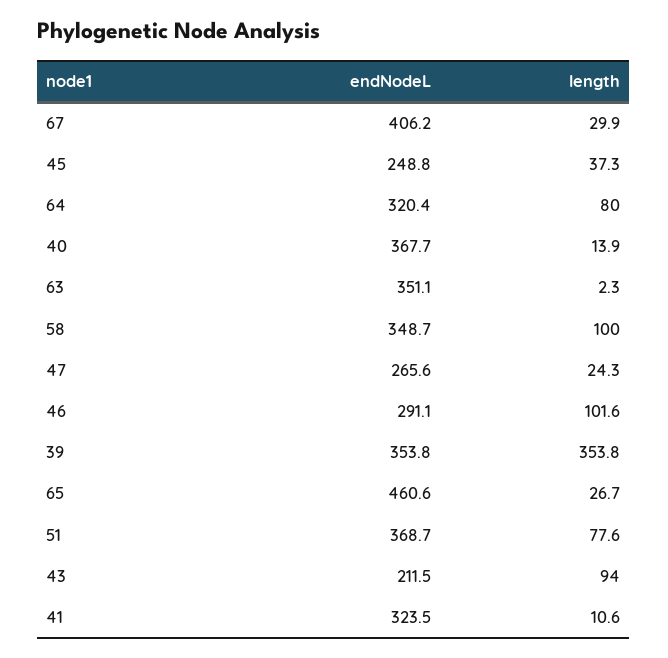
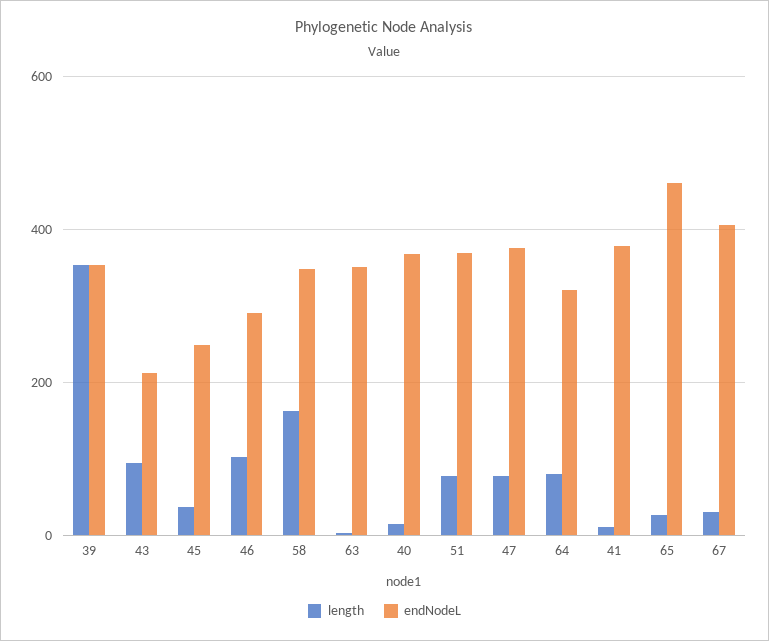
  {
    "endNodeL": {
      "67": 406.2,
      "45": 248.8,
      "64": 320.4,
      "40": 367.7,
      "63": 351.1,
      "58": 348.7,
-     "47": 265.6,
+     "47": 380,
      "46": 291.1,
      "39": 353.8,
      "65": 460.6,
      "51": 368.7,
      "43": 211.5,
-     "41": 323.5
+     "41": 380
    },
    "length": {
      "67": 29.9,
      "45": 37.3,
      "64": 80,
      "40": 13.9,
      "63": 2.3,
-     "58": 100,
+     "58": 160,
-     "47": 24.3,
+     "47": 80,
      "46": 101.6,
      "39": 353.8,
      "65": 26.7,
      "51": 77.6,
      "43": 94,
      "41": 10.6
    }
  }

